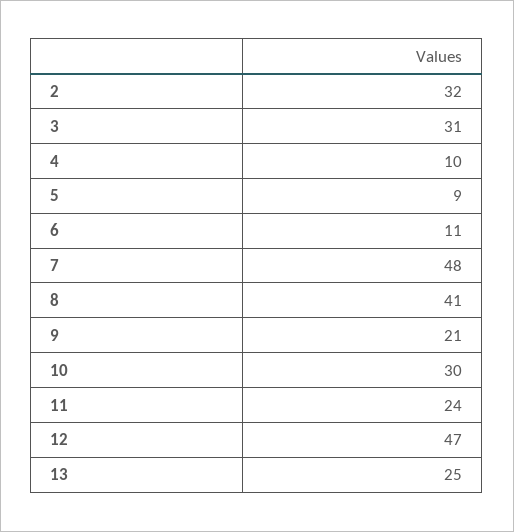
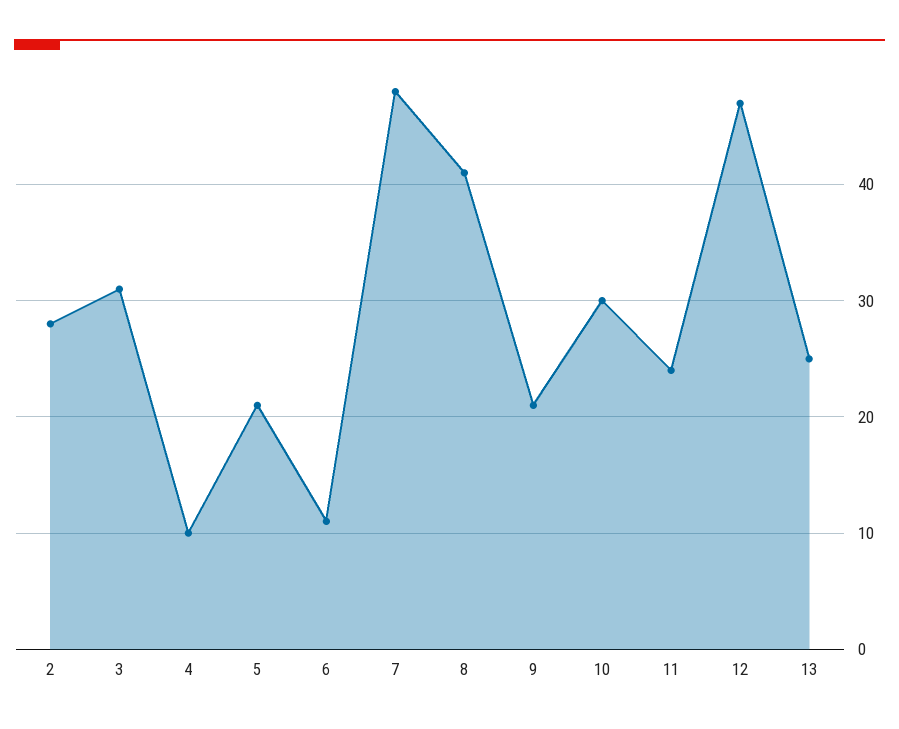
  {
-   "2": 32,
+   "2": 28,
    "3": 31,
    "4": 10,
-   "5": 9,
+   "5": 21,
    "6": 11,
    "7": 48,
    "8": 41,
    "9": 21,
    "10": 30,
    "11": 24,
    "12": 47,
    "13": 25
  }

